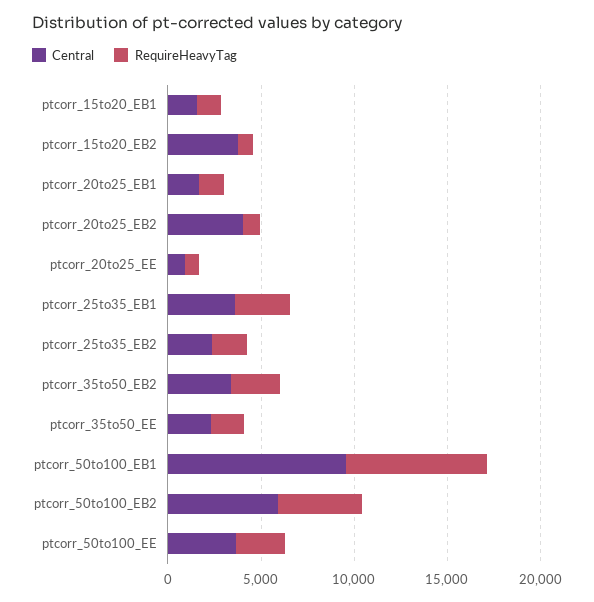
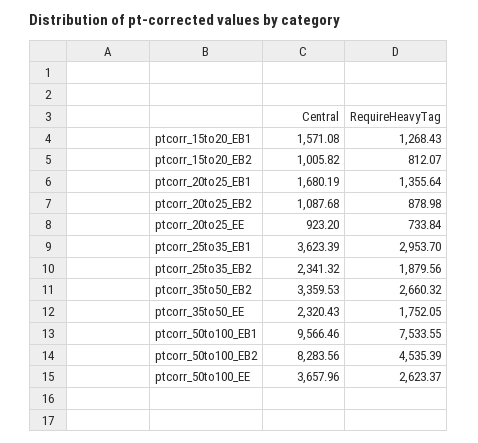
  {
    "Central": {
      "ptcorr_15to20_EB1": 1571.08,
-     "ptcorr_15to20_EB2": 4000,
+     "ptcorr_15to20_EB2": 1005.82,
      "ptcorr_20to25_EB1": 1680.19,
-     "ptcorr_20to25_EB2": 4000,
+     "ptcorr_20to25_EB2": 1087.68,
      "ptcorr_20to25_EE": 923.2,
      "ptcorr_25to35_EB1": 3623.39,
      "ptcorr_25to35_EB2": 2341.32,
      "ptcorr_35to50_EB2": 3359.53,
      "ptcorr_35to50_EE": 2320.43,
      "ptcorr_50to100_EB1": 9566.46,
-     "ptcorr_50to100_EB2": 6000,
+     "ptcorr_50to100_EB2": 8283.56,
      "ptcorr_50to100_EE": 3657.96
    },
    "RequireHeavyTag": {
      "ptcorr_15to20_EB1": 1268.43,
      "ptcorr_15to20_EB2": 812.07,
      "ptcorr_20to25_EB1": 1355.64,
      "ptcorr_20to25_EB2": 878.98,
      "ptcorr_20to25_EE": 733.84,
      "ptcorr_25to35_EB1": 2953.7,
      "ptcorr_25to35_EB2": 1879.56,
      "ptcorr_35to50_EB2": 2660.32,
      "ptcorr_35to50_EE": 1752.05,
      "ptcorr_50to100_EB1": 7533.55,
      "ptcorr_50to100_EB2": 4535.39,
      "ptcorr_50to100_EE": 2623.37
    }
  }

